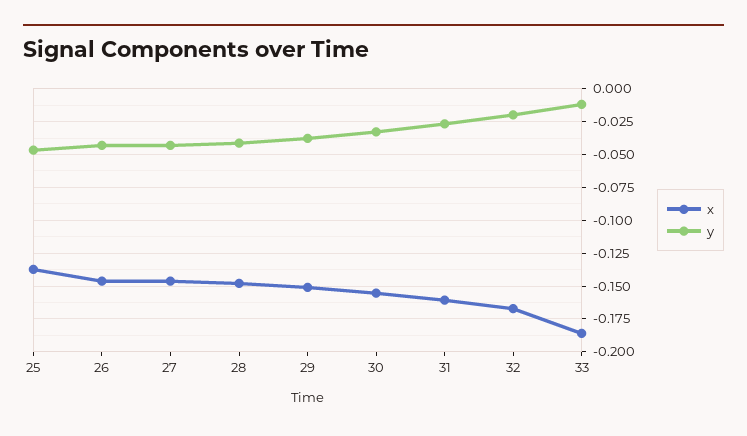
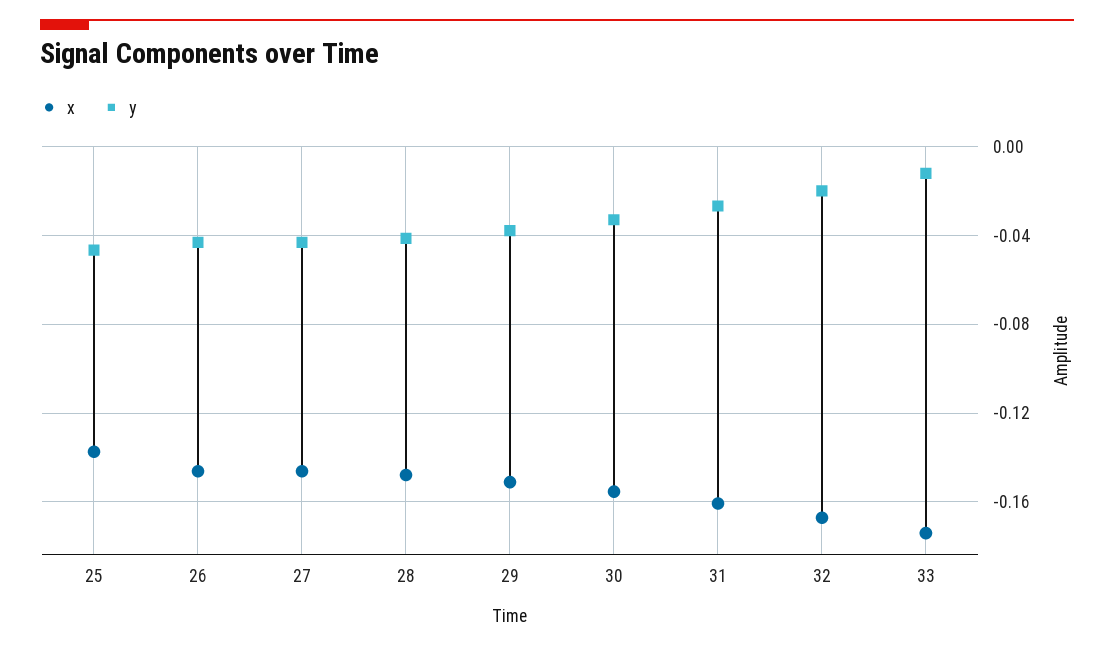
  {
    "x": {
      "25": -0.135,
      "26": -0.145,
      "27": -0.145,
      "28": -0.15,
      "29": -0.15,
      "30": -0.155,
      "31": -0.16,
      "32": -0.165,
-     "33": -0.185
+     "33": -0.175
    },
    "y": {
      "25": -0.045,
      "26": -0.045,
      "27": -0.045,
      "28": -0.04,
      "29": -0.04,
      "30": -0.035,
      "31": -0.025,
      "32": -0.02,
      "33": -0.01
    }
  }

